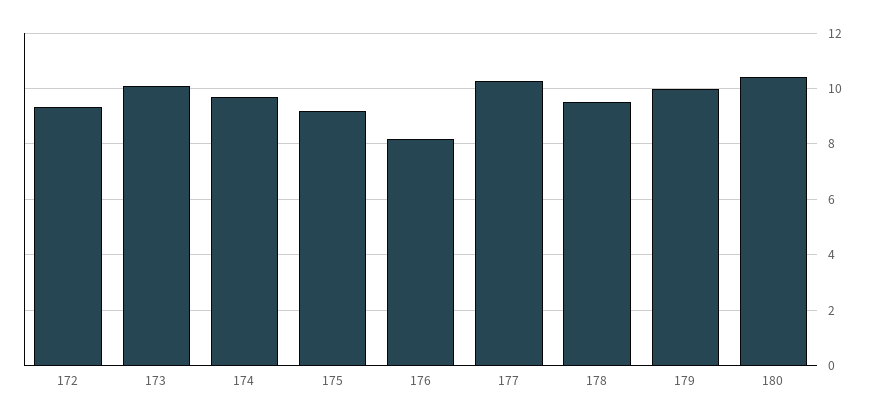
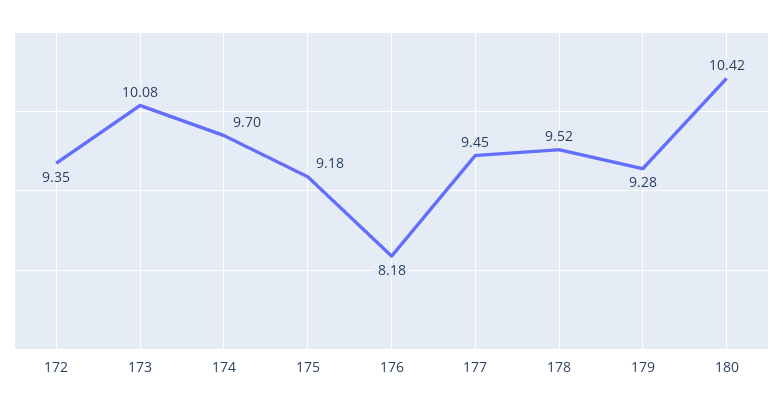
  {
    "172": 9.35,
    "173": 10.08,
    "174": 9.7,
    "175": 9.18,
    "176": 8.18,
-   "177": 10.25,
+   "177": 9.45,
    "178": 9.52,
-   "179": 10,
+   "179": 9.28,
    "180": 10.42
  }

